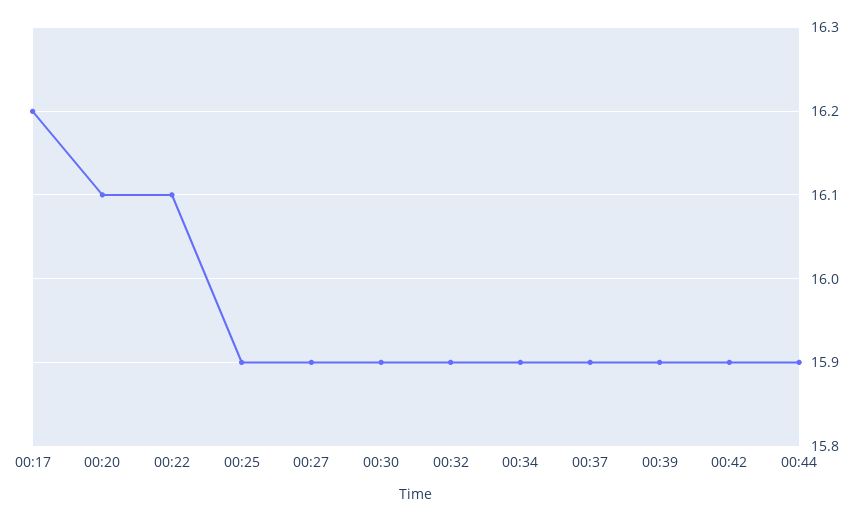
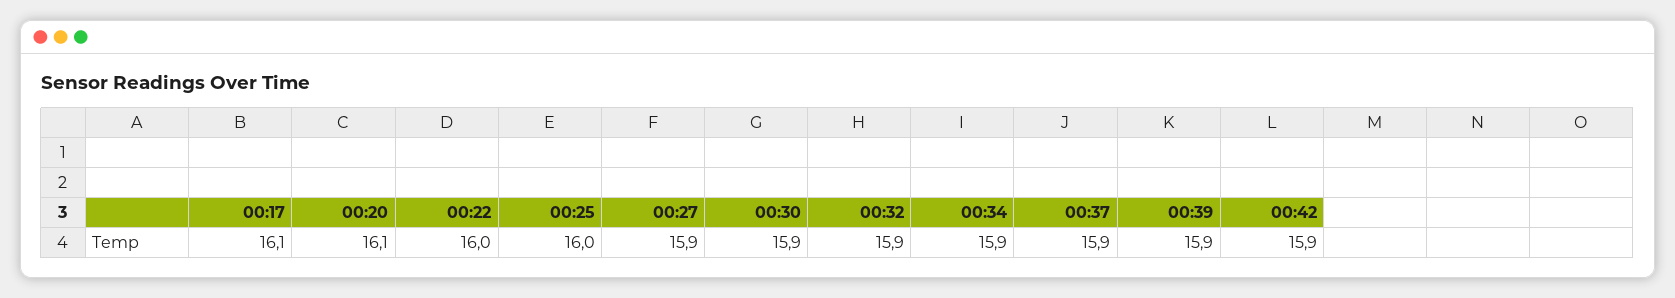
  {
-   "00:17": 16.2,
+   "00:17": 16.1,
    "00:20": 16.1,
-   "00:22": 16.1,
+   "00:22": 16,
-   "00:25": 15.9,
+   "00:25": 16,
    "00:27": 15.9,
    "00:30": 15.9,
    "00:32": 15.9,
    "00:34": 15.9,
    "00:37": 15.9,
    "00:39": 15.9,
-   "00:42": 15.9,
+   "00:42": 15.9
-   "00:44": 15.9
  }

